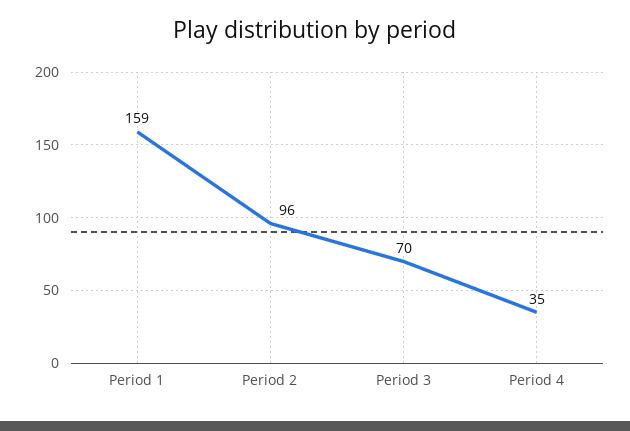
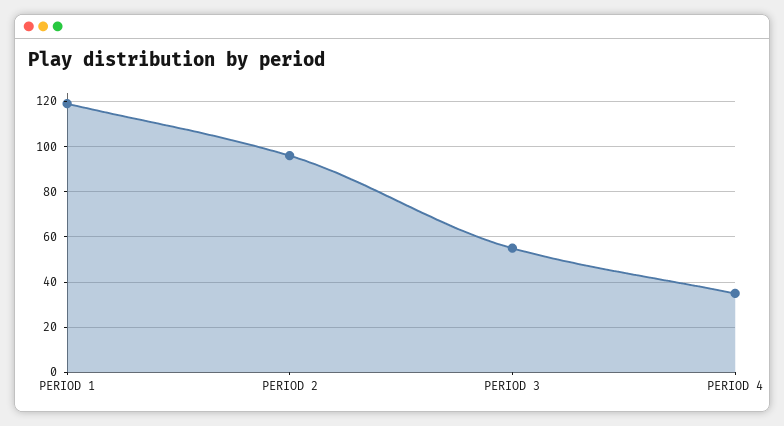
  {
-   "Period 1": 159,
+   "Period 1": 120,
    "Period 2": 96,
-   "Period 3": 70,
+   "Period 3": 55,
    "Period 4": 35
  }

